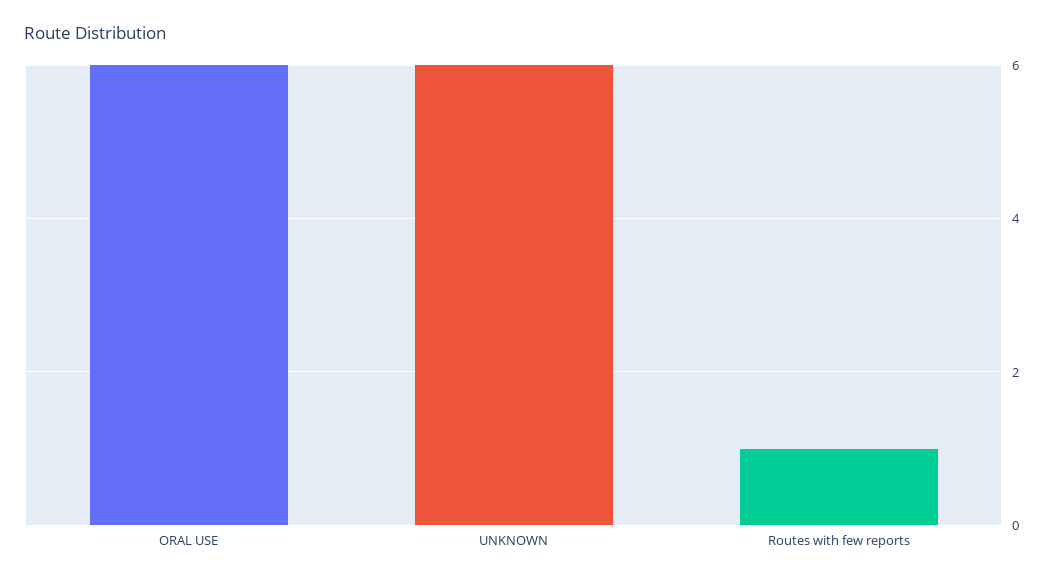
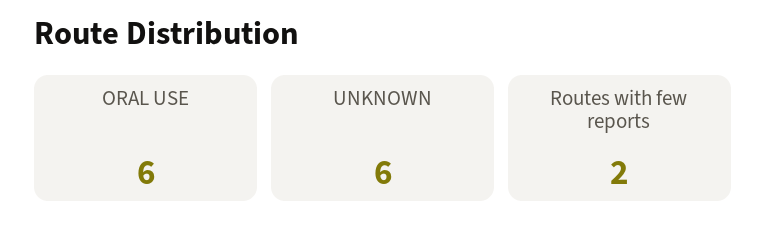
  {
    "ORAL USE": 6,
    "UNKNOWN": 6,
-   "Routes with few reports": 1
+   "Routes with few reports": 2
  }

